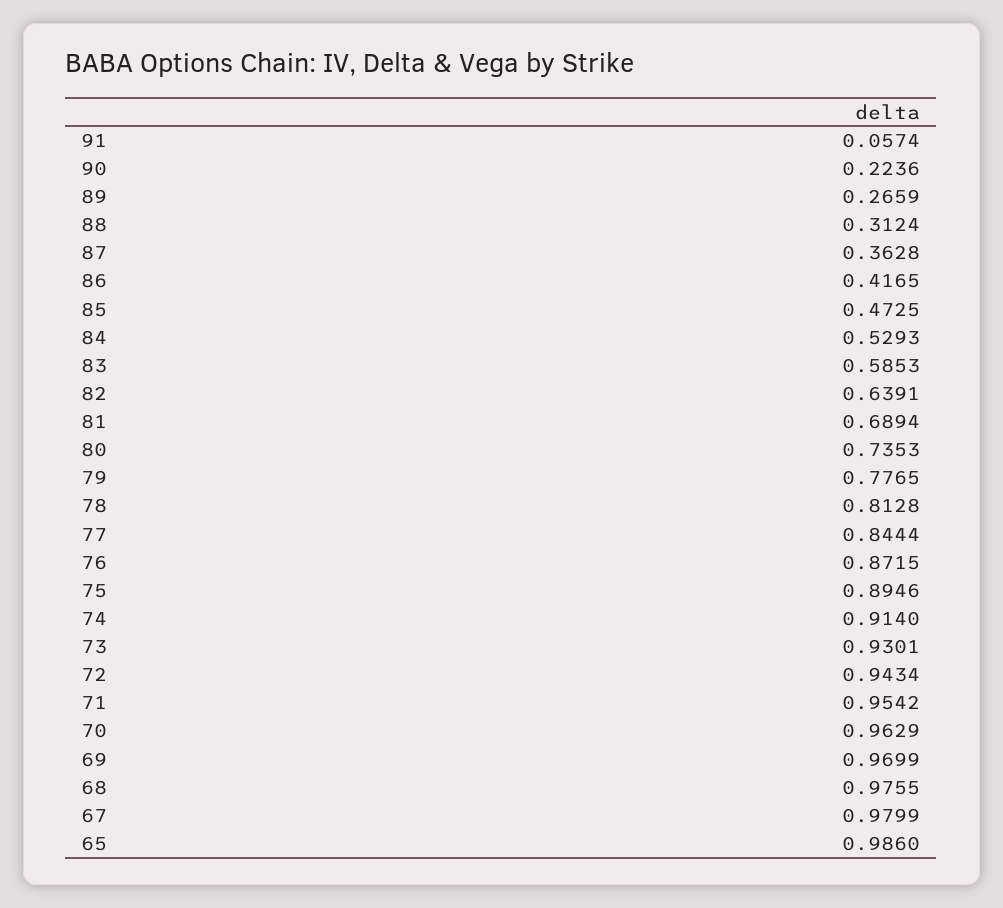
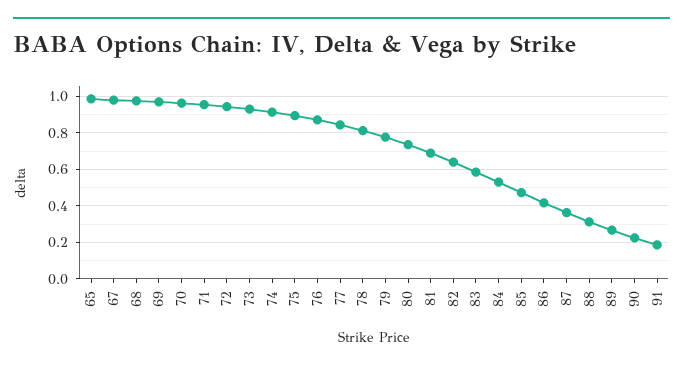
  {
-   "91": 0.0574,
+   "91": 0.2,
    "90": 0.2236,
    "89": 0.2659,
    "88": 0.3124,
    "87": 0.3628,
    "86": 0.4165,
    "85": 0.4725,
    "84": 0.5293,
    "83": 0.5853,
    "82": 0.6391,
    "81": 0.6894,
    "80": 0.7353,
    "79": 0.7765,
    "78": 0.8128,
    "77": 0.8444,
    "76": 0.8715,
    "75": 0.8946,
    "74": 0.914,
    "73": 0.9301,
    "72": 0.9434,
    "71": 0.9542,
    "70": 0.9629,
    "69": 0.9699,
    "68": 0.9755,
    "67": 0.9799,
    "65": 0.986
  }

